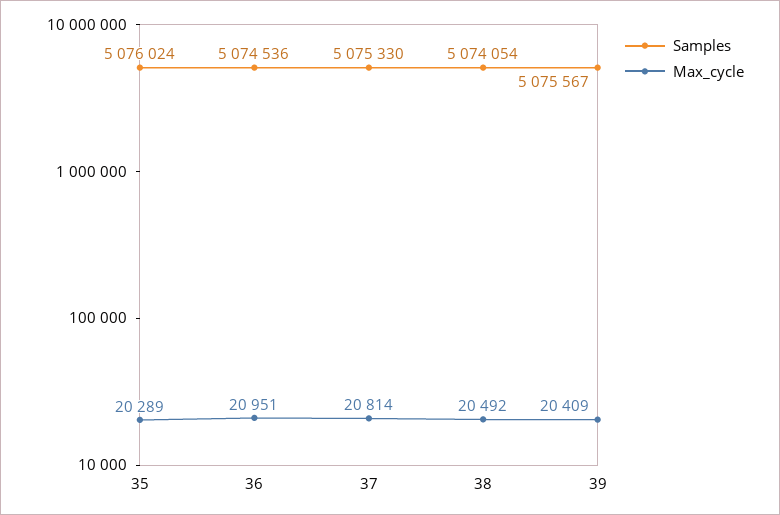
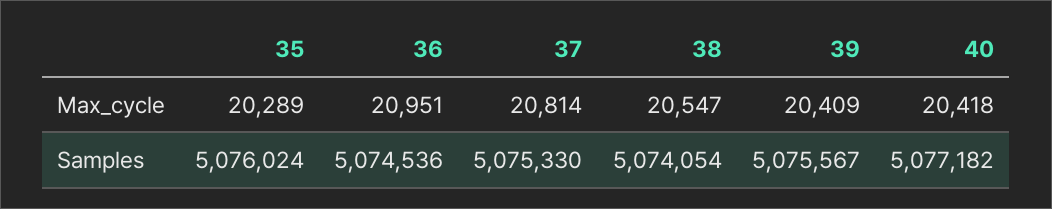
  {
    "Samples": {
      "35": 5076024,
      "36": 5074536,
      "37": 5075330,
      "38": 5074054,
-     "39": 5075567
+     "39": 5075567,
+     "40": 5077182
    },
    "Max_cycle": {
      "35": 20289,
      "36": 20951,
      "37": 20814,
-     "38": 20492,
+     "38": 20547,
-     "39": 20409
+     "39": 20409,
+     "40": 20418
    }
  }

